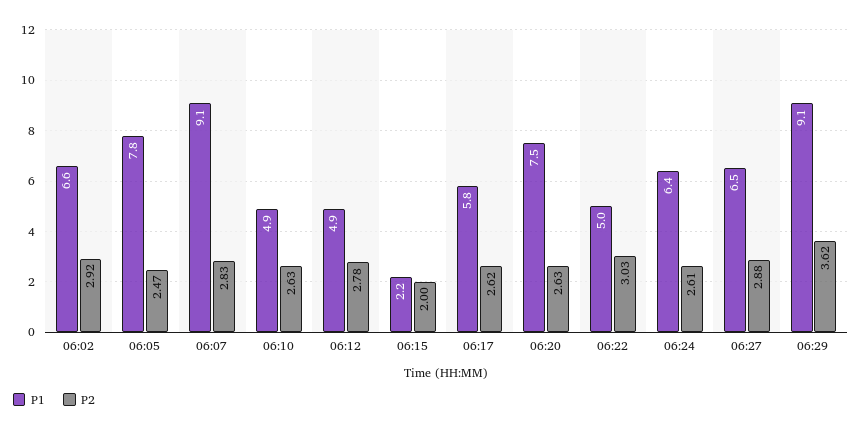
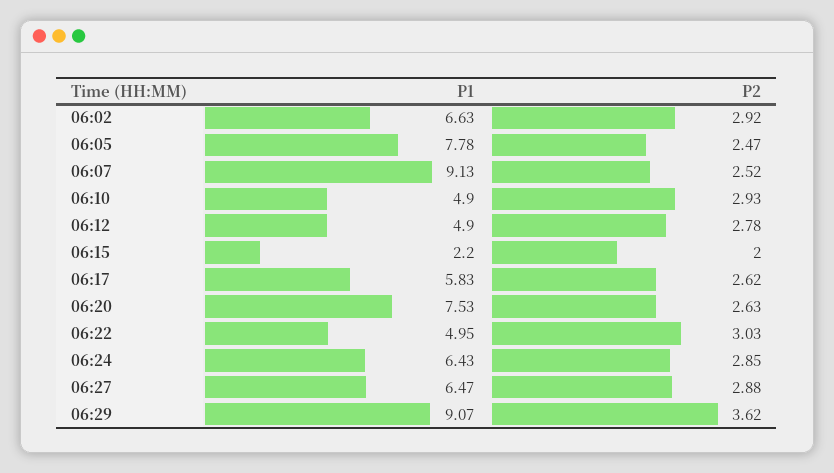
  {
    "P1": {
      "06:02": 6.63,
      "06:05": 7.78,
      "06:07": 9.13,
      "06:10": 4.9,
      "06:12": 4.9,
      "06:15": 2.2,
      "06:17": 5.83,
      "06:20": 7.53,
      "06:22": 4.95,
      "06:24": 6.43,
      "06:27": 6.47,
      "06:29": 9.07
    },
    "P2": {
      "06:02": 2.92,
      "06:05": 2.47,
-     "06:07": 2.83,
+     "06:07": 2.52,
-     "06:10": 2.63,
+     "06:10": 2.93,
      "06:12": 2.78,
      "06:15": 2,
      "06:17": 2.62,
      "06:20": 2.63,
      "06:22": 3.03,
-     "06:24": 2.61,
+     "06:24": 2.85,
      "06:27": 2.88,
      "06:29": 3.62
    }
  }

